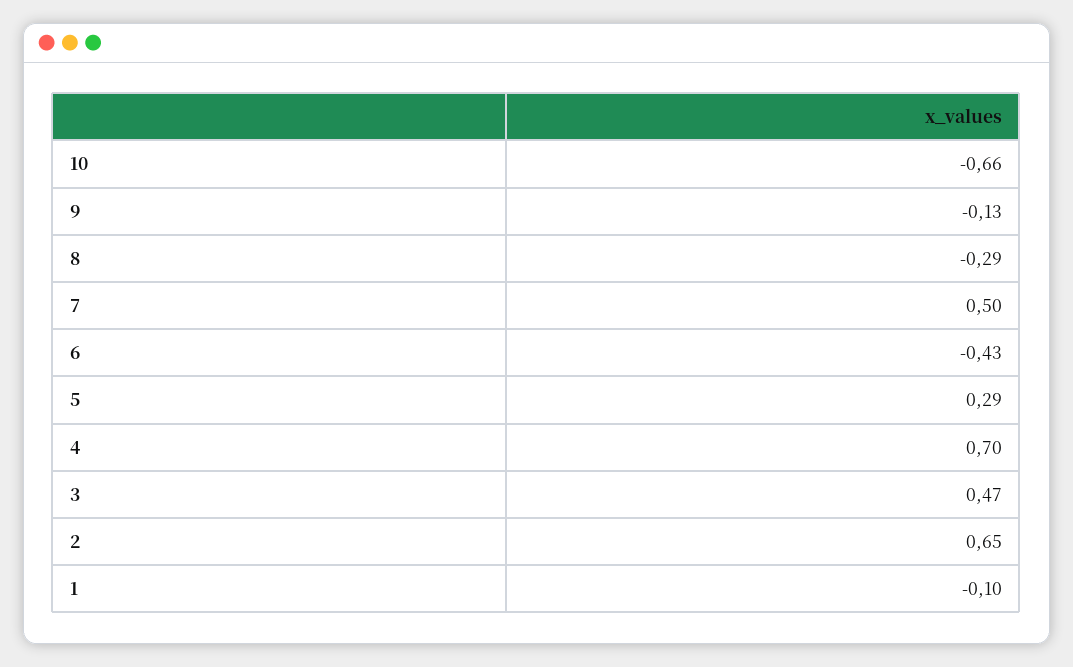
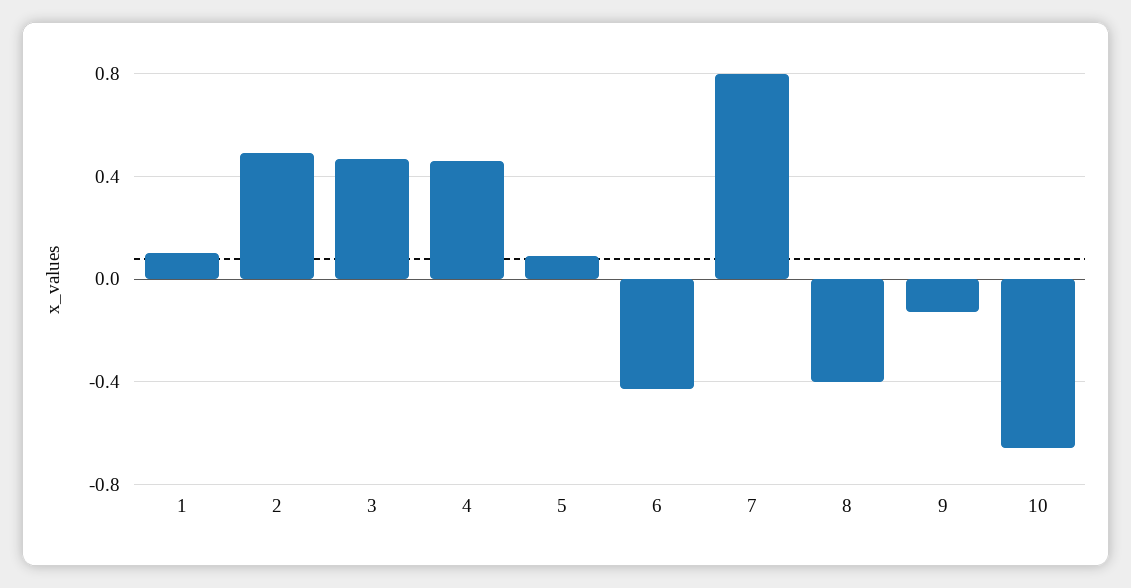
  {
    "10": -0.66,
    "9": -0.13,
-   "8": -0.29,
+   "8": -0.4,
-   "7": 0.5,
+   "7": 0.8,
    "6": -0.43,
-   "5": 0.29,
+   "5": 0.1,
-   "4": 0.7,
+   "4": 0.45,
    "3": 0.47,
-   "2": 0.65,
+   "2": 0.5,
-   "1": -0.1
+   "1": 0.1
  }

